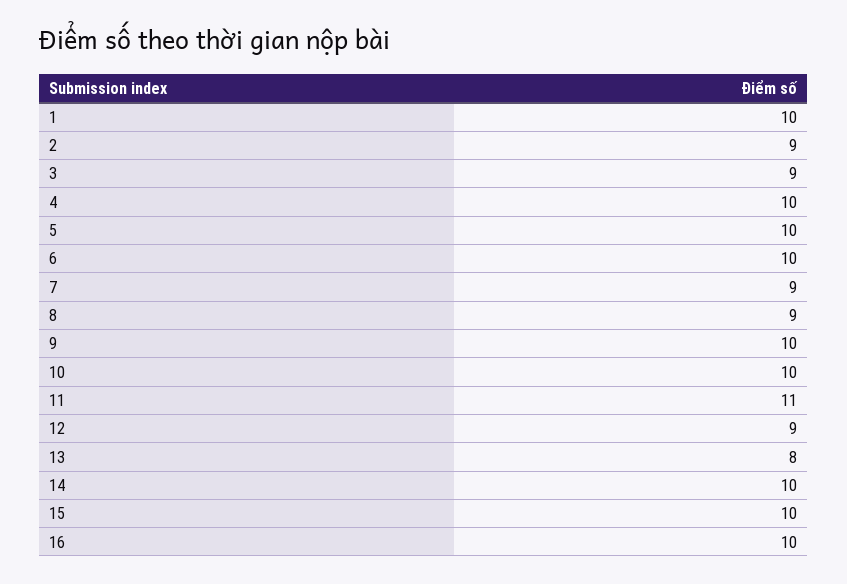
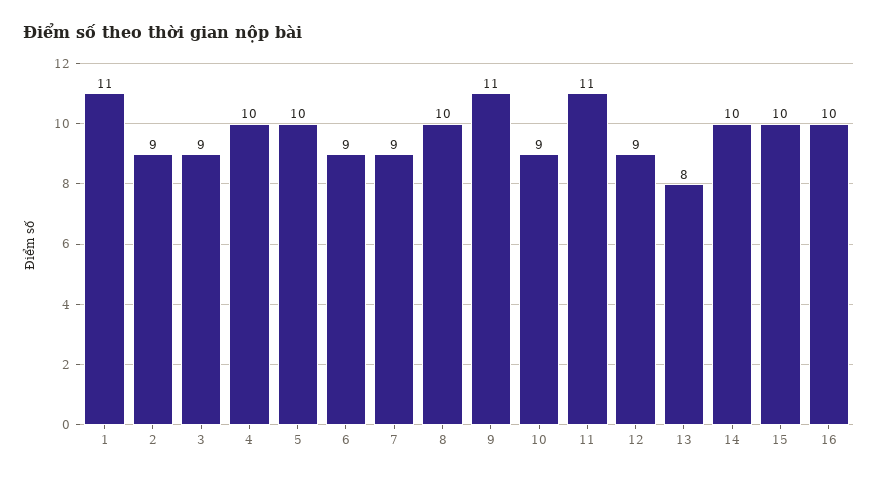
  {
-   "1": 10,
+   "1": 11,
    "2": 9,
    "3": 9,
    "4": 10,
    "5": 10,
-   "6": 10,
+   "6": 9,
    "7": 9,
-   "8": 9,
+   "8": 10,
-   "9": 10,
+   "9": 11,
-   "10": 10,
+   "10": 9,
    "11": 11,
    "12": 9,
    "13": 8,
    "14": 10,
    "15": 10,
    "16": 10
  }

